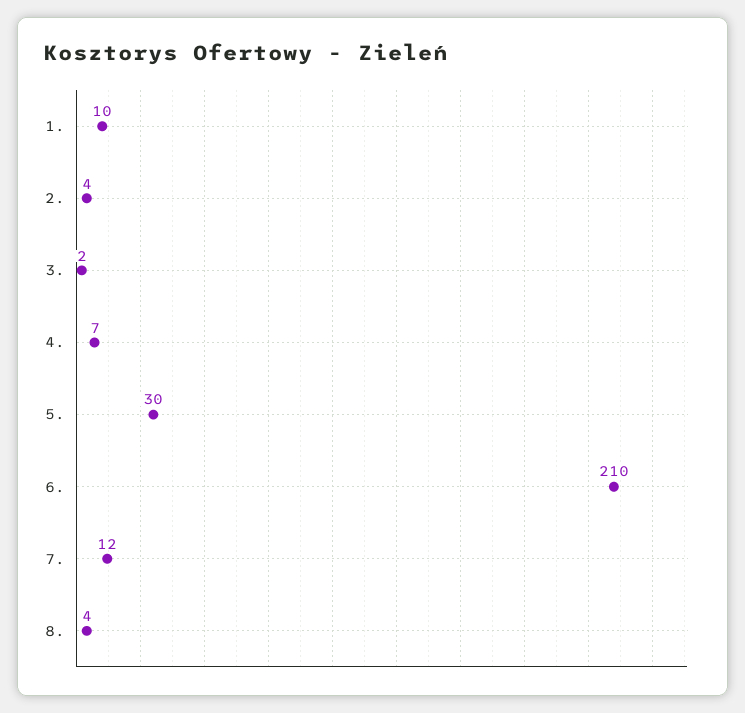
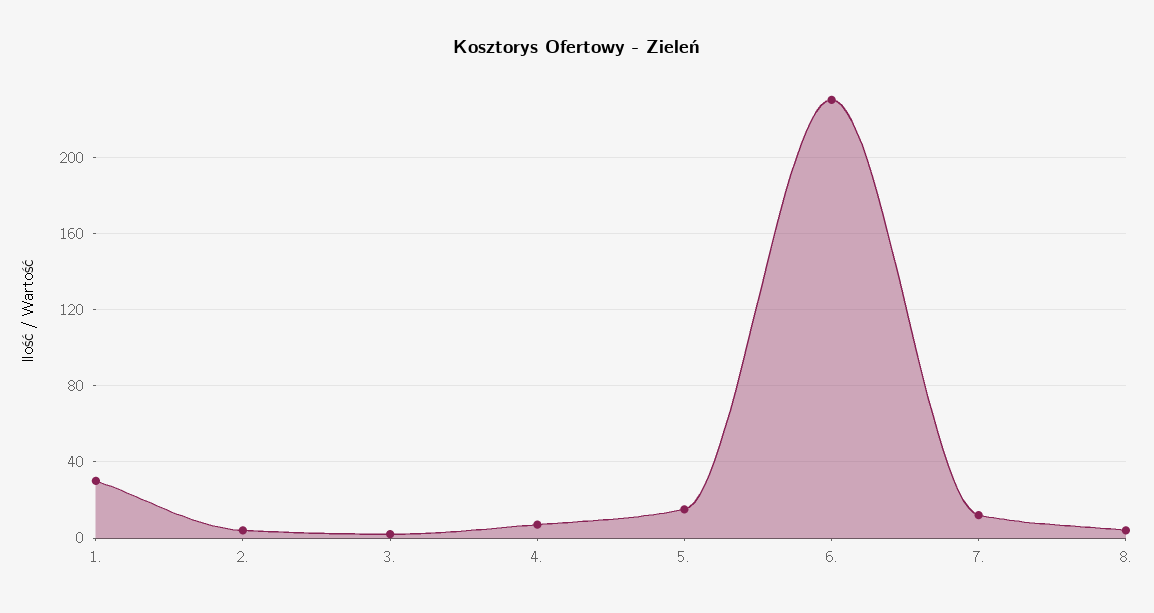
  {
-   "1.": 10,
+   "1.": 30,
    "2.": 4,
    "3.": 2,
    "4.": 7,
-   "5.": 30,
+   "5.": 15,
-   "6.": 210,
+   "6.": 230,
    "7.": 12,
    "8.": 4
  }

